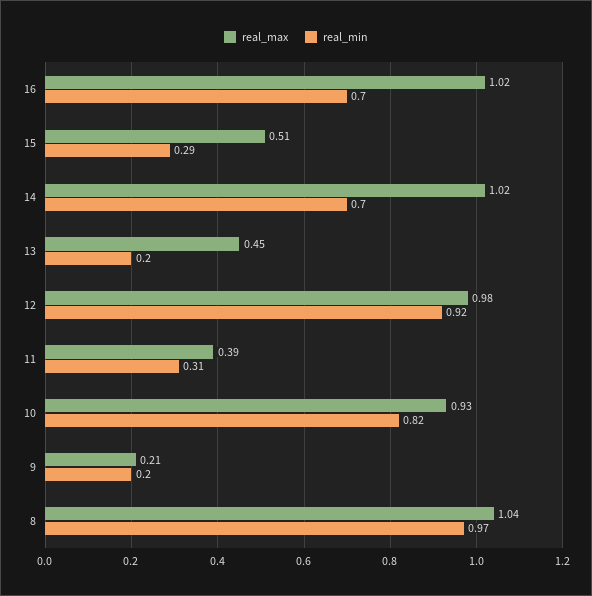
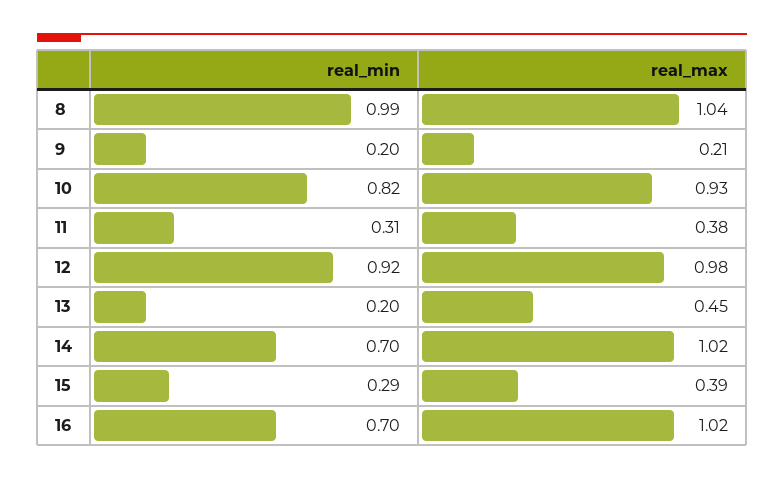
  {
    "real_max": {
      "16": 1.02,
-     "15": 0.51,
+     "15": 0.39,
      "14": 1.02,
      "13": 0.45,
      "12": 0.98,
-     "11": 0.39,
+     "11": 0.38,
      "10": 0.93,
      "9": 0.21,
      "8": 1.04
    },
    "real_min": {
      "16": 0.7,
      "15": 0.29,
      "14": 0.7,
      "13": 0.2,
      "12": 0.92,
      "11": 0.31,
      "10": 0.82,
      "9": 0.2,
-     "8": 0.97
+     "8": 0.99
    }
  }

